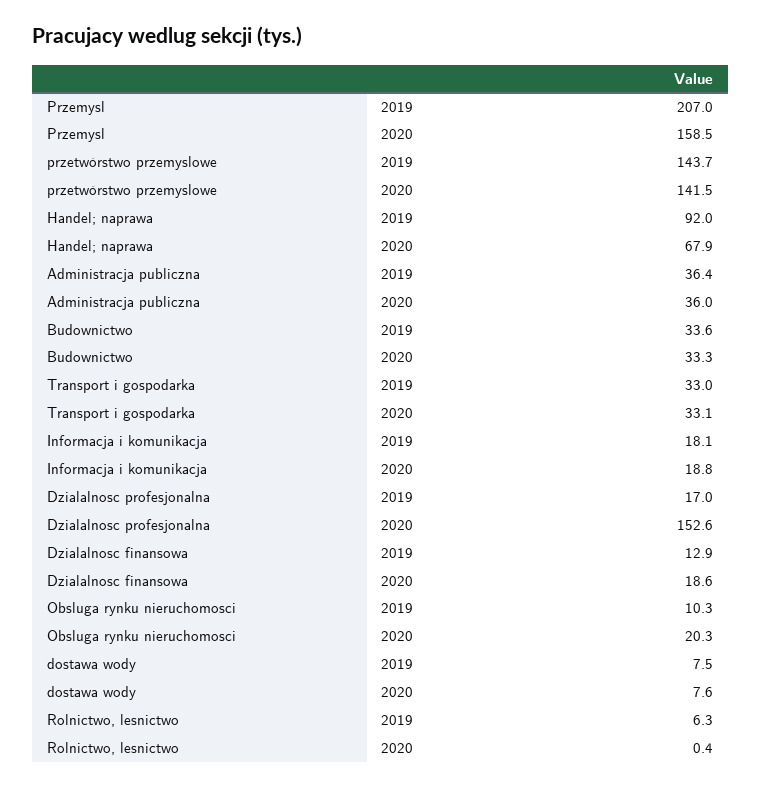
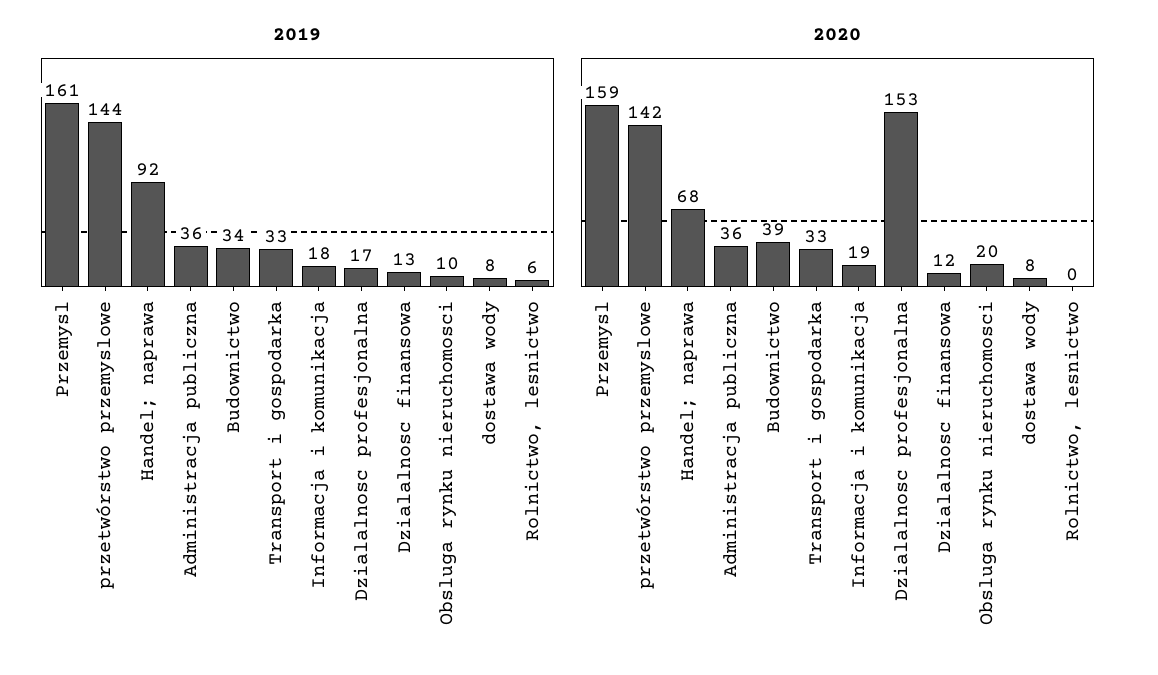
  {
    "2019": {
-     "Przemysl": 207,
+     "Przemysl": 161,
      "przetwórstwo przemyslowe": 143.7,
      "Handel; naprawa": 92,
      "Administracja publiczna": 36.4,
      "Budownictwo": 33.6,
      "Transport i gospodarka": 33,
      "Informacja i komunikacja": 18.1,
      "Dzialalnosc profesjonalna": 17,
      "Dzialalnosc finansowa": 12.9,
      "Obsluga rynku nieruchomosci": 10.3,
      "dostawa wody": 7.5,
      "Rolnictwo, lesnictwo": 6.3
    },
    "2020": {
      "Przemysl": 158.5,
      "przetwórstwo przemyslowe": 141.5,
      "Handel; naprawa": 67.9,
      "Administracja publiczna": 36,
-     "Budownictwo": 33.3,
+     "Budownictwo": 39,
      "Transport i gospodarka": 33.1,
      "Informacja i komunikacja": 18.8,
      "Dzialalnosc profesjonalna": 152.6,
-     "Dzialalnosc finansowa": 18.6,
+     "Dzialalnosc finansowa": 12,
      "Obsluga rynku nieruchomosci": 20.3,
      "dostawa wody": 7.6,
      "Rolnictwo, lesnictwo": 0.4
    }
  }

